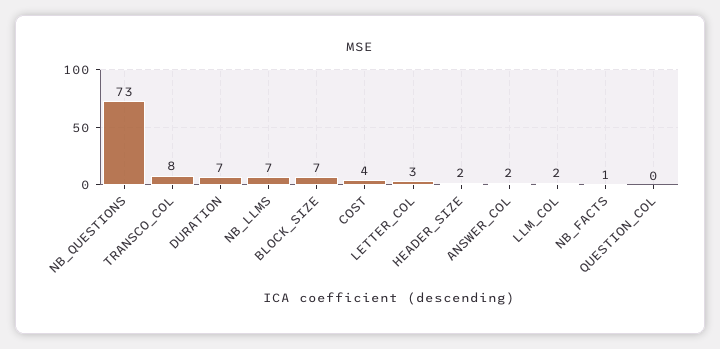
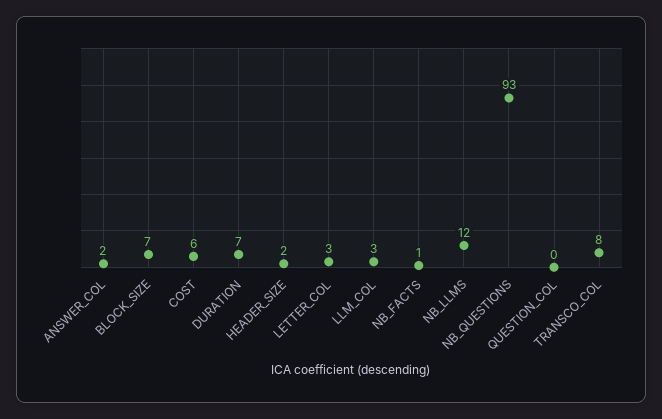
  {
-   "NB_QUESTIONS": 73,
+   "NB_QUESTIONS": 93,
    "TRANSCO_COL": 8,
    "DURATION": 7,
-   "NB_LLMS": 7,
+   "NB_LLMS": 12,
    "BLOCK_SIZE": 7,
-   "COST": 4,
+   "COST": 6,
    "LETTER_COL": 3,
    "HEADER_SIZE": 2,
    "ANSWER_COL": 2,
-   "LLM_COL": 2,
+   "LLM_COL": 3,
    "NB_FACTS": 1,
    "QUESTION_COL": 0
  }

